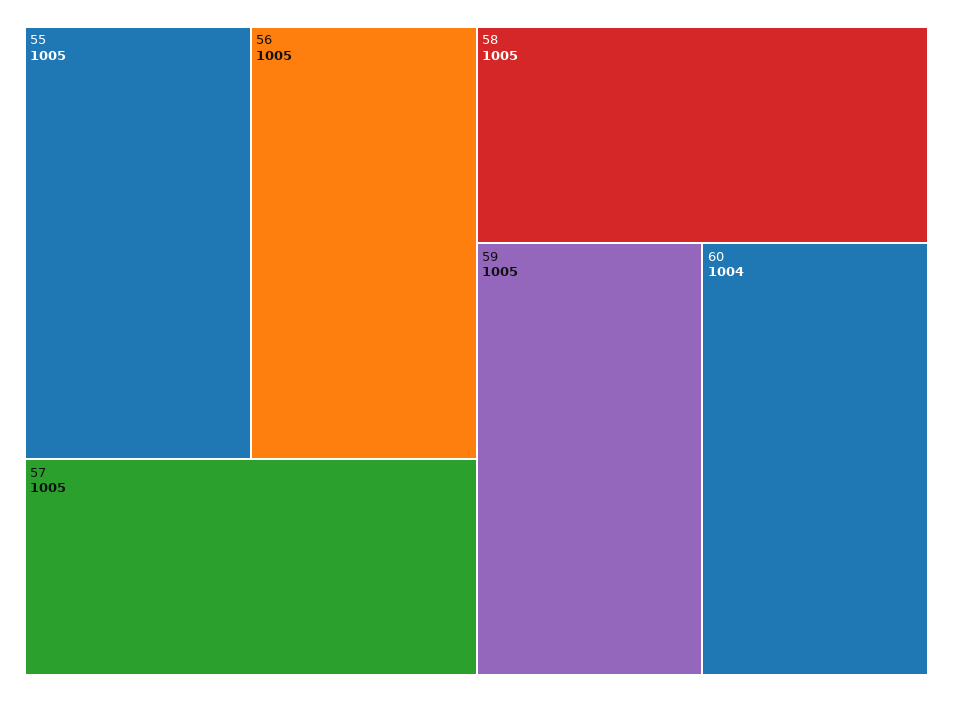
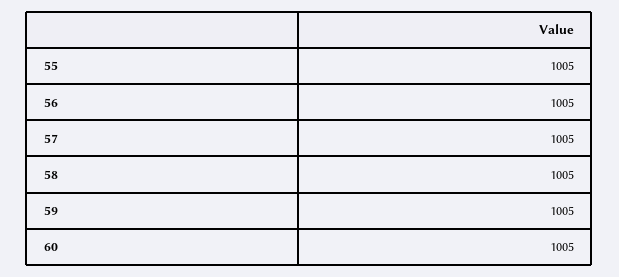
  {
    "55": 1005,
    "56": 1005,
    "57": 1005,
    "58": 1005,
    "59": 1005,
-   "60": 1004
+   "60": 1005
  }

